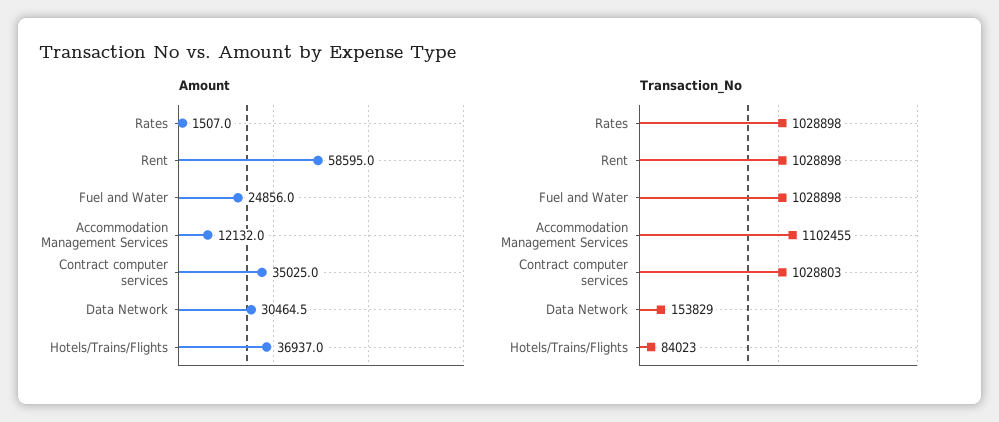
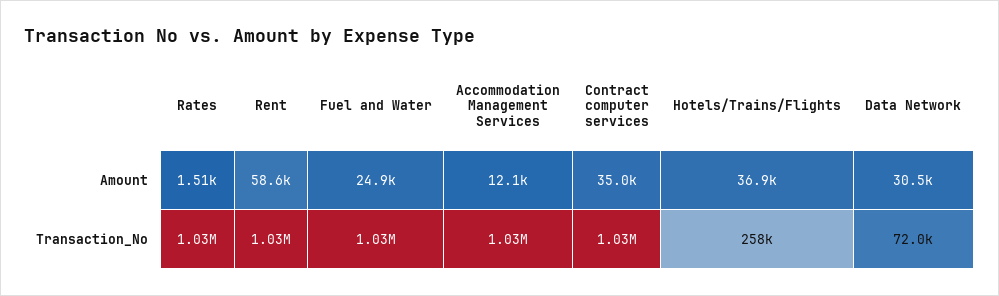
  {
    "Amount": {
      "Rates": 1507,
      "Rent": 58595,
      "Fuel and Water": 24856,
      "Accommodation Management Services": 12132,
      "Contract computer services": 35025,
      "Data Network": 30464.5,
      "Hotels/Trains/Flights": 36937
    },
    "Transaction_No": {
      "Rates": 1028898,
      "Rent": 1028898,
      "Fuel and Water": 1028898,
-     "Accommodation Management Services": 1102455,
+     "Accommodation Management Services": 1030000,
      "Contract computer services": 1028803,
-     "Data Network": 153829,
+     "Data Network": 72000,
-     "Hotels/Trains/Flights": 84023
+     "Hotels/Trains/Flights": 258000
    }
  }

